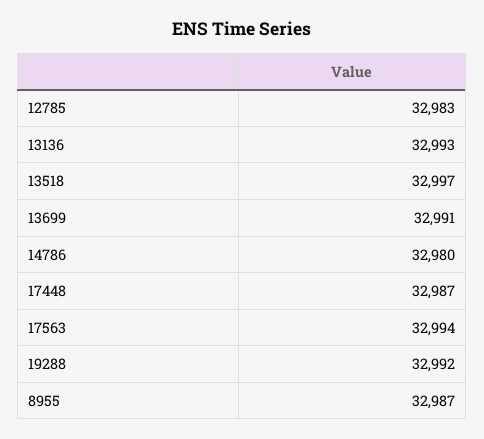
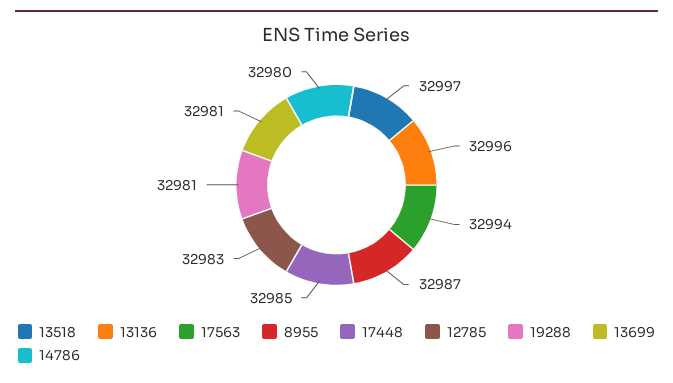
  {
    "12785": 32983,
-   "13136": 32993,
+   "13136": 32996,
    "13518": 32997,
-   "13699": 32991,
+   "13699": 32981,
    "14786": 32980,
-   "17448": 32987,
+   "17448": 32985,
    "17563": 32994,
-   "19288": 32992,
+   "19288": 32981,
    "8955": 32987
  }

